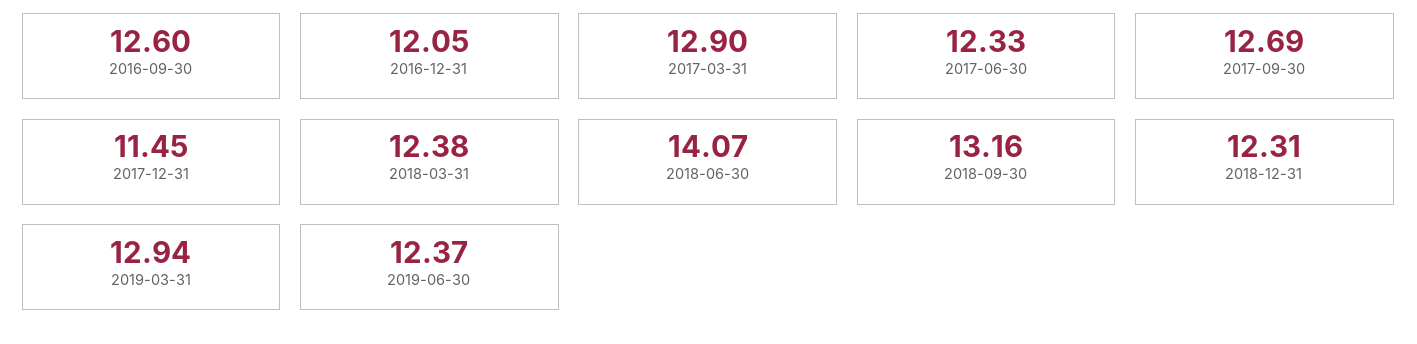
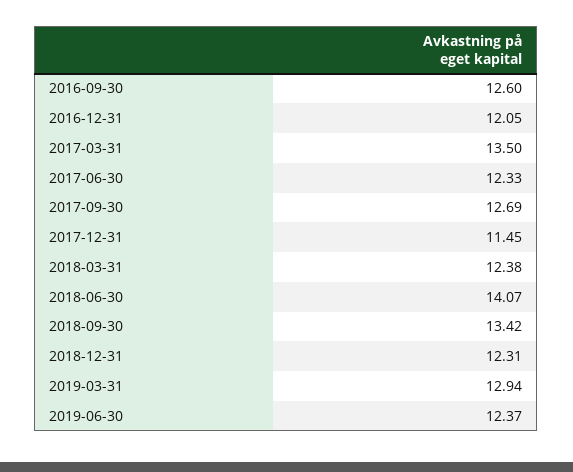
  {
    "2016-09-30": 12.6,
    "2016-12-31": 12.05,
-   "2017-03-31": 12.9,
+   "2017-03-31": 13.5,
    "2017-06-30": 12.33,
    "2017-09-30": 12.69,
    "2017-12-31": 11.45,
    "2018-03-31": 12.38,
    "2018-06-30": 14.07,
-   "2018-09-30": 13.16,
+   "2018-09-30": 13.42,
    "2018-12-31": 12.31,
    "2019-03-31": 12.94,
    "2019-06-30": 12.37
  }

